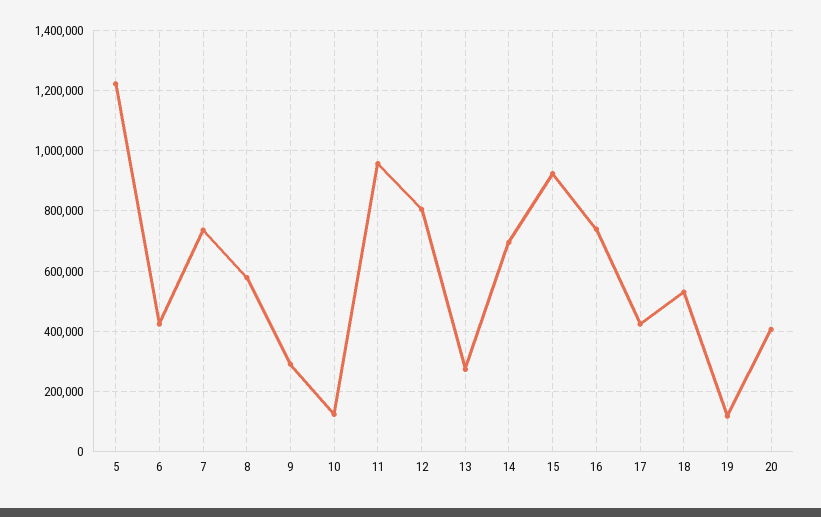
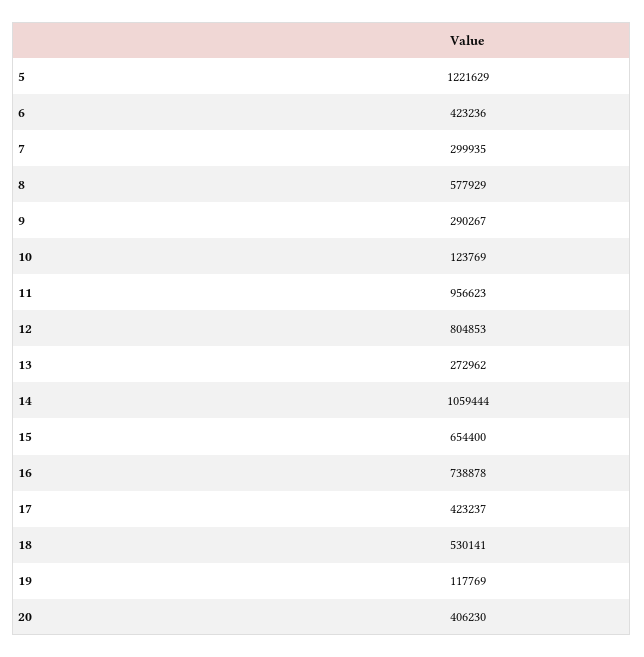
  {
    "5": 1221629,
    "6": 423236,
-   "7": 740000,
+   "7": 299935,
    "8": 577929,
    "9": 290267,
    "10": 123769,
    "11": 956623,
    "12": 804853,
    "13": 272962,
-   "14": 700000,
+   "14": 1059444,
-   "15": 920000,
+   "15": 654400,
    "16": 738878,
    "17": 423237,
    "18": 530141,
    "19": 117769,
    "20": 406230
  }

